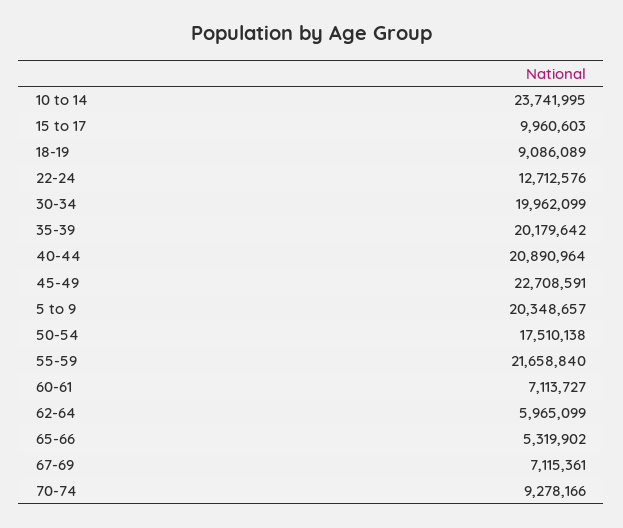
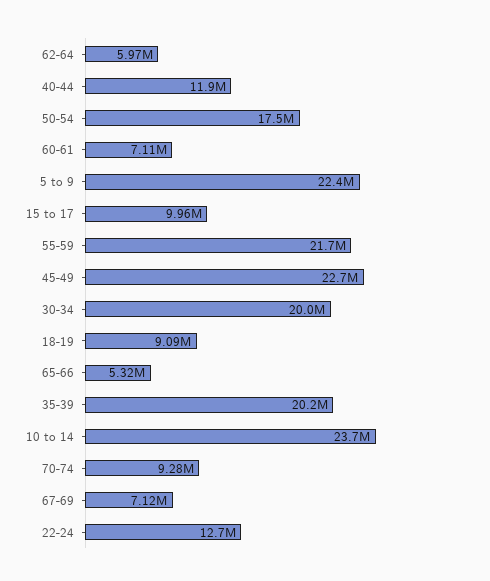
  {
    "10 to 14": 23741995,
    "15 to 17": 9960603,
    "18-19": 9086089,
    "22-24": 12712576,
    "30-34": 19962099,
    "35-39": 20179642,
-   "40-44": 20890964,
+   "40-44": 11900000,
    "45-49": 22708591,
-   "5 to 9": 20348657,
+   "5 to 9": 22400000,
    "50-54": 17510138,
    "55-59": 21658840,
    "60-61": 7113727,
    "62-64": 5965099,
    "65-66": 5319902,
    "67-69": 7115361,
    "70-74": 9278166
  }

